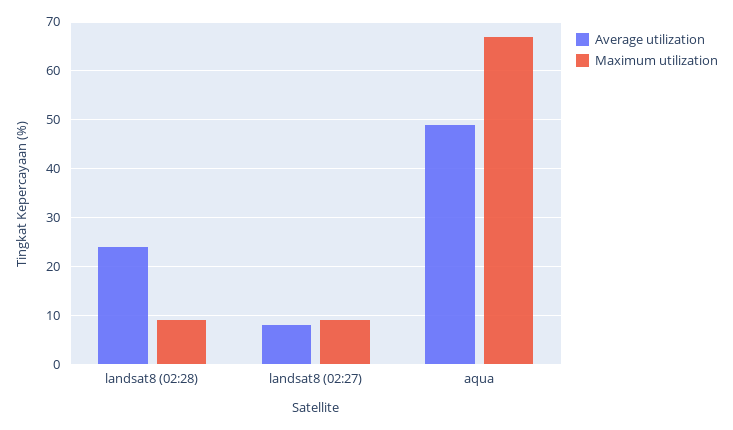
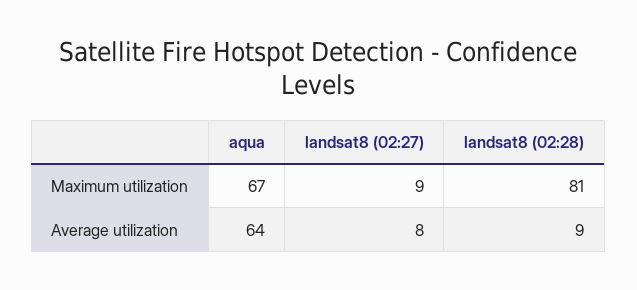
  {
    "Average utilization": {
-     "landsat8 (02:28)": 25,
+     "landsat8 (02:28)": 9,
      "landsat8 (02:27)": 8,
-     "aqua": 50
+     "aqua": 64
    },
    "Maximum utilization": {
-     "landsat8 (02:28)": 10,
+     "landsat8 (02:28)": 81,
      "landsat8 (02:27)": 9,
      "aqua": 67
    }
  }

